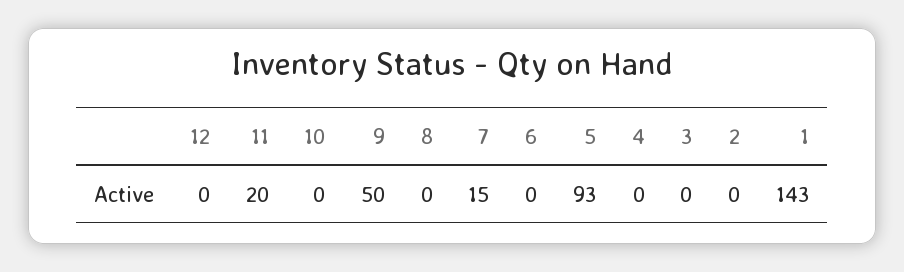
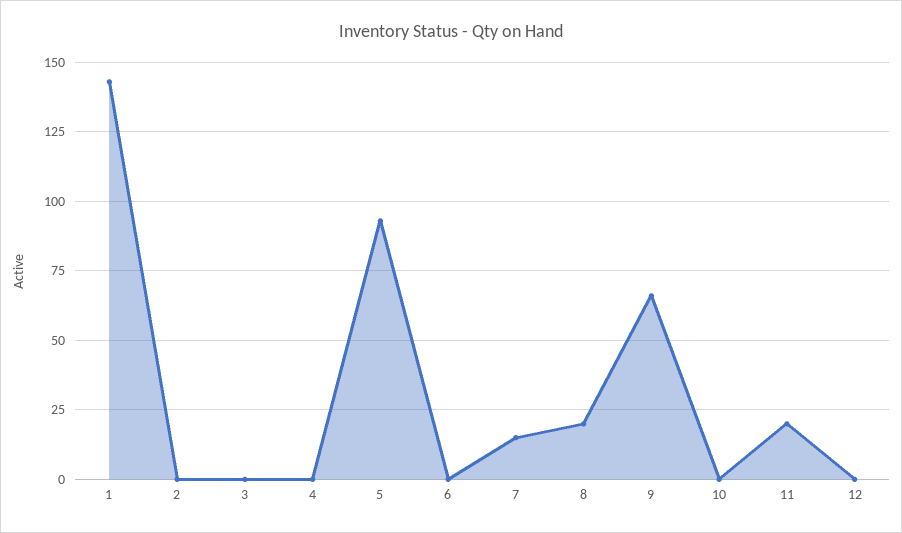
  {
    "12": 0,
    "11": 20,
    "10": 0,
-   "9": 50,
+   "9": 65,
-   "8": 0,
+   "8": 20,
    "7": 15,
    "6": 0,
    "5": 93,
    "4": 0,
    "3": 0,
    "2": 0,
    "1": 143
  }

